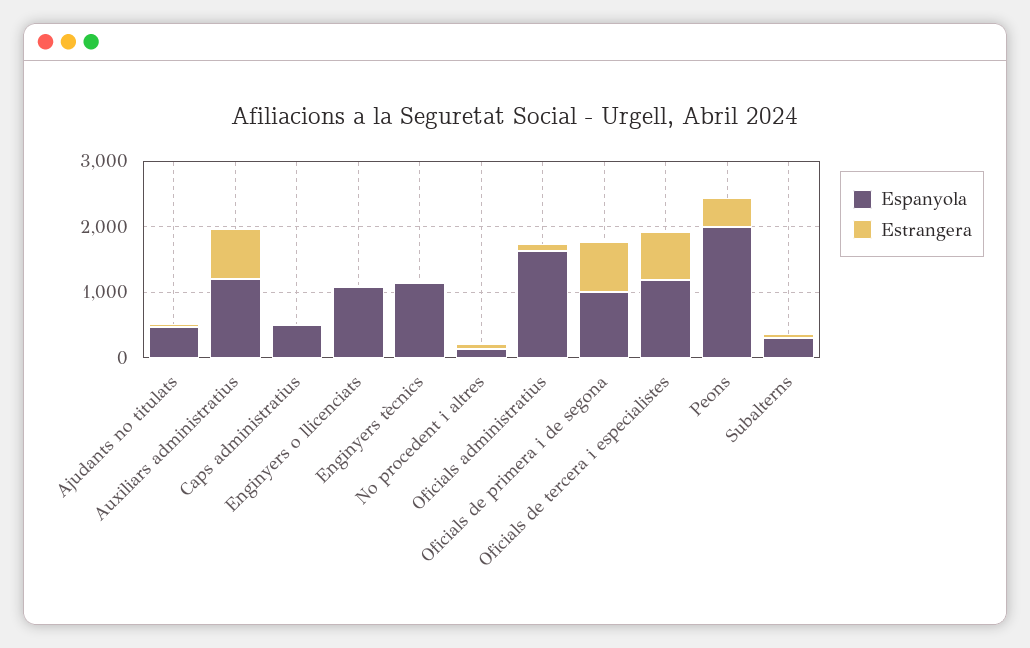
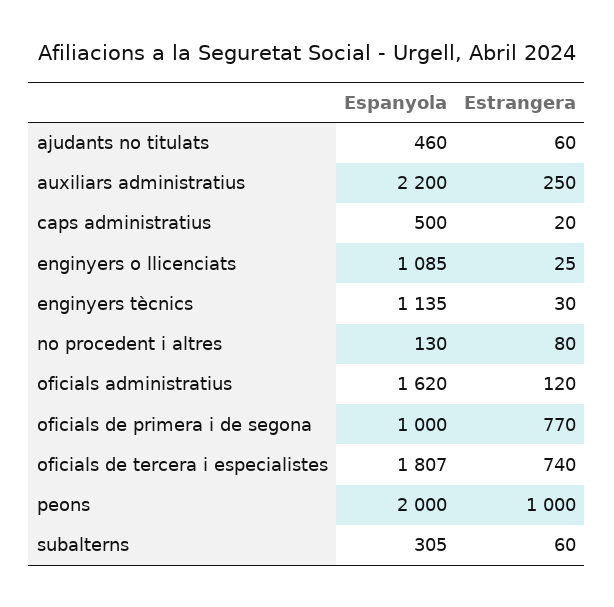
  {
    "Espanyola": {
      "Ajudants no titulats": 460,
-     "Auxiliars administratius": 1200,
+     "Auxiliars administratius": 2200,
      "Caps administratius": 500,
      "Enginyers o llicenciats": 1085,
      "Enginyers tècnics": 1135,
      "No procedent i altres": 130,
      "Oficials administratius": 1620,
      "Oficials de primera i de segona": 1000,
-     "Oficials de tercera i especialistes": 1200,
+     "Oficials de tercera i especialistes": 1807,
      "Peons": 2000,
      "Subalterns": 305
    },
    "Estrangera": {
      "Ajudants no titulats": 60,
-     "Auxiliars administratius": 800,
+     "Auxiliars administratius": 250,
      "Caps administratius": 20,
      "Enginyers o llicenciats": 25,
      "Enginyers tècnics": 30,
      "No procedent i altres": 80,
      "Oficials administratius": 120,
      "Oficials de primera i de segona": 770,
      "Oficials de tercera i especialistes": 740,
-     "Peons": 400,
+     "Peons": 1000,
      "Subalterns": 60
    }
  }

